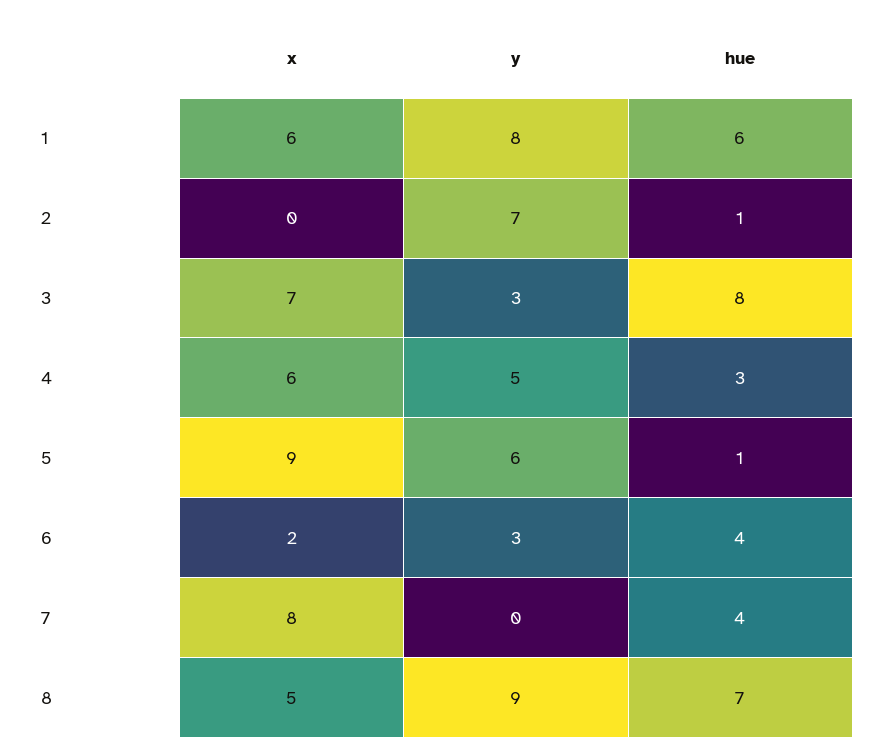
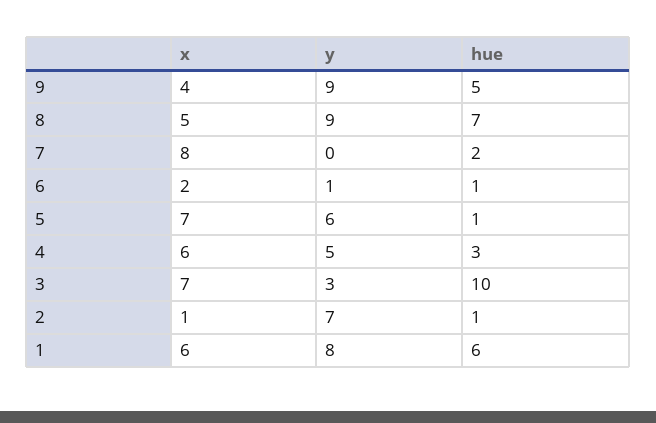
  {
    "x": {
      "1": 6,
-     "2": 0,
+     "2": 1,
      "3": 7,
      "4": 6,
-     "5": 9,
+     "5": 7,
      "6": 2,
      "7": 8,
-     "8": 5
+     "8": 5,
+     "9": 4
    },
    "y": {
      "1": 8,
      "2": 7,
      "3": 3,
      "4": 5,
      "5": 6,
-     "6": 3,
+     "6": 1,
      "7": 0,
-     "8": 9
+     "8": 9,
+     "9": 9
    },
    "hue": {
      "1": 6,
      "2": 1,
-     "3": 8,
+     "3": 10,
      "4": 3,
      "5": 1,
-     "6": 4,
+     "6": 1,
-     "7": 4,
+     "7": 2,
-     "8": 7
+     "8": 7,
+     "9": 5
    }
  }

